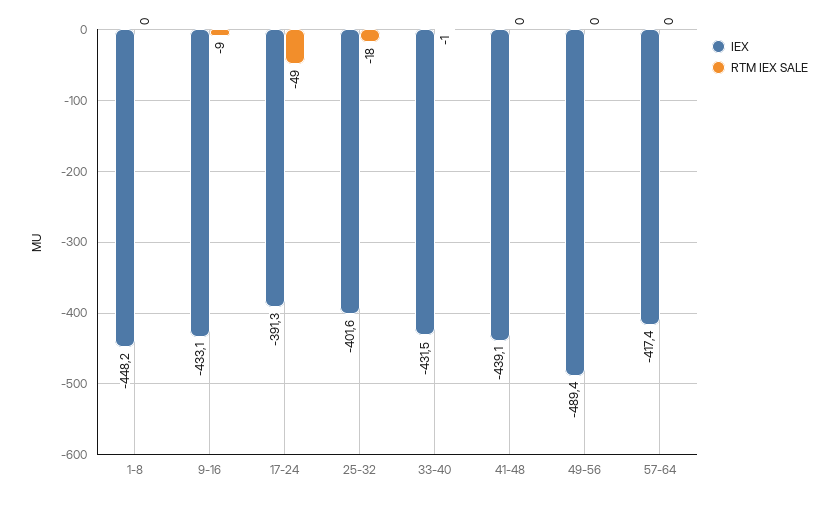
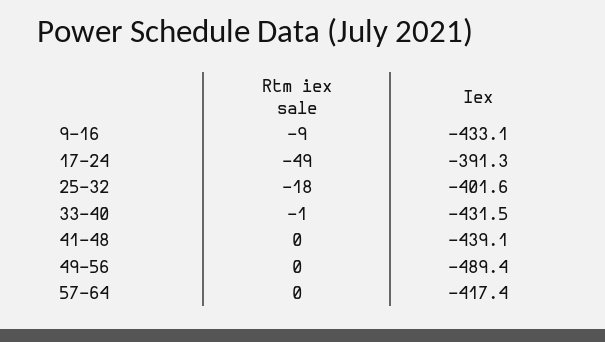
  {
    "IEX": {
-     "1-8": -448.2,
      "9-16": -433.1,
      "17-24": -391.3,
      "25-32": -401.6,
      "33-40": -431.5,
      "41-48": -439.1,
      "49-56": -489.4,
      "57-64": -417.4
    },
    "RTM IEX SALE": {
-     "1-8": 0,
      "9-16": -9,
      "17-24": -49,
      "25-32": -18,
      "33-40": -1,
      "41-48": 0,
      "49-56": 0,
      "57-64": 0
    }
  }

